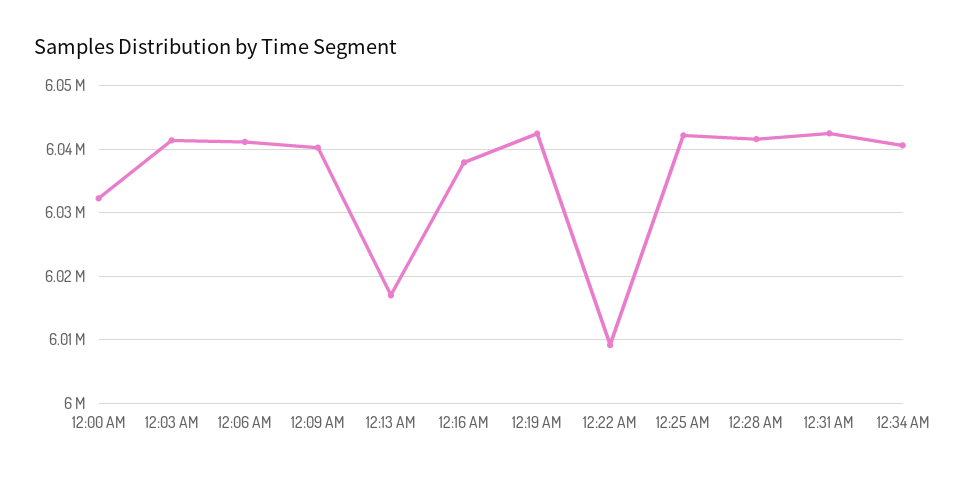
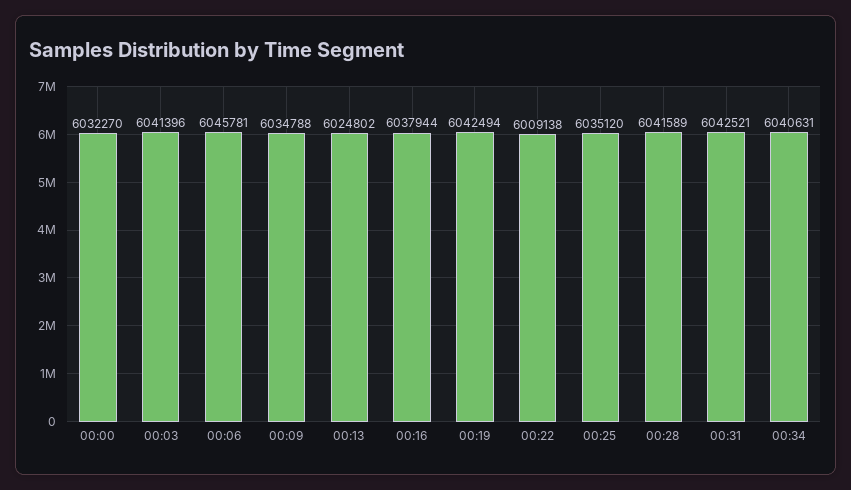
  {
    "12:00 AM": 6032270,
    "12:03 AM": 6041396,
-   "12:06 AM": 6041000,
+   "12:06 AM": 6045781,
-   "12:09 AM": 6040000,
+   "12:09 AM": 6034788,
-   "12:13 AM": 6017000,
+   "12:13 AM": 6024802,
    "12:16 AM": 6037944,
    "12:19 AM": 6042494,
    "12:22 AM": 6009138,
-   "12:25 AM": 6042000,
+   "12:25 AM": 6035120,
    "12:28 AM": 6041589,
    "12:31 AM": 6042521,
    "12:34 AM": 6040631
  }

